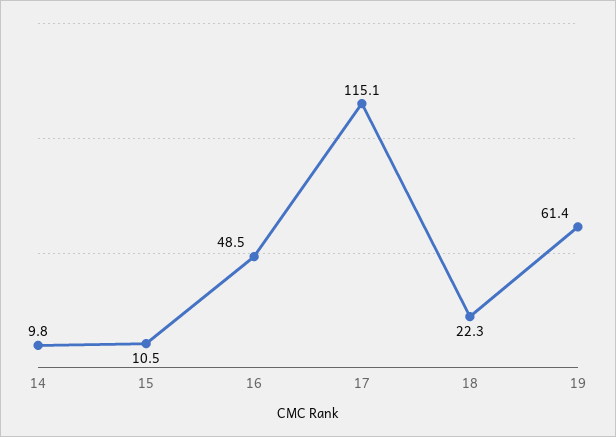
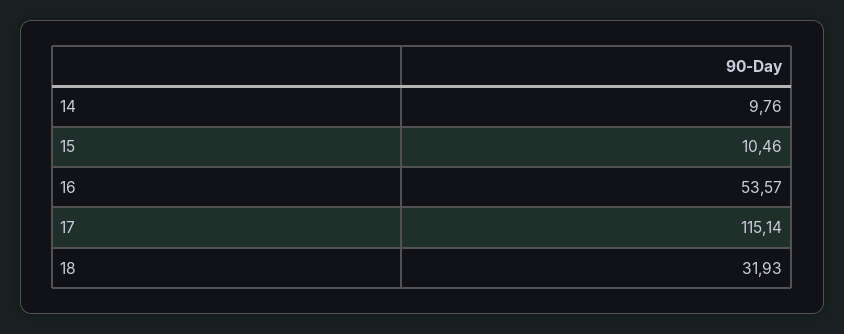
  {
    "14": 9.76,
    "15": 10.46,
-   "16": 48.5,
+   "16": 53.57,
    "17": 115.14,
-   "18": 22.3,
+   "18": 31.93
-   "19": 61.4
  }

